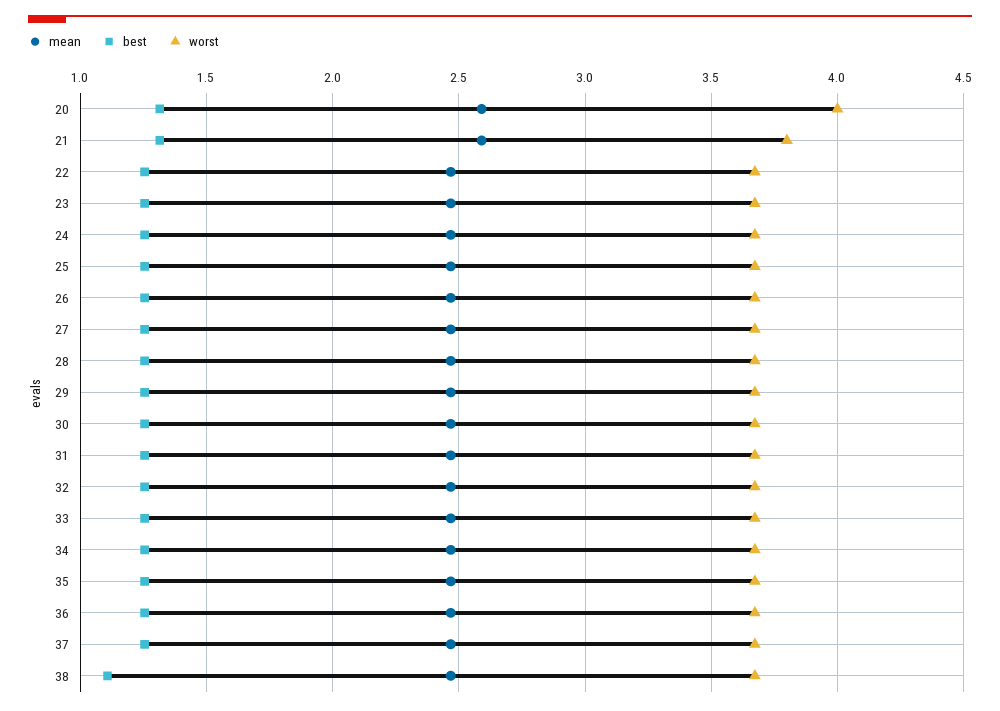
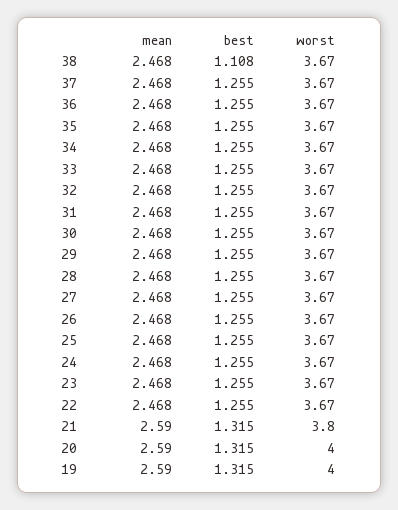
  {
    "mean": {
      "20": 2.59,
      "21": 2.59,
      "22": 2.468,
      "23": 2.468,
      "24": 2.468,
      "25": 2.468,
      "26": 2.468,
      "27": 2.468,
      "28": 2.468,
      "29": 2.468,
      "30": 2.468,
      "31": 2.468,
      "32": 2.468,
      "33": 2.468,
      "34": 2.468,
      "35": 2.468,
      "36": 2.468,
      "37": 2.468,
-     "38": 2.468
+     "38": 2.468,
+     "19": 2.59
    },
    "best": {
      "20": 1.315,
      "21": 1.315,
      "22": 1.255,
      "23": 1.255,
      "24": 1.255,
      "25": 1.255,
      "26": 1.255,
      "27": 1.255,
      "28": 1.255,
      "29": 1.255,
      "30": 1.255,
      "31": 1.255,
      "32": 1.255,
      "33": 1.255,
      "34": 1.255,
      "35": 1.255,
      "36": 1.255,
      "37": 1.255,
-     "38": 1.108
+     "38": 1.108,
+     "19": 1.315
    },
    "worst": {
      "20": 4,
      "21": 3.8,
      "22": 3.67,
      "23": 3.67,
      "24": 3.67,
      "25": 3.67,
      "26": 3.67,
      "27": 3.67,
      "28": 3.67,
      "29": 3.67,
      "30": 3.67,
      "31": 3.67,
      "32": 3.67,
      "33": 3.67,
      "34": 3.67,
      "35": 3.67,
      "36": 3.67,
      "37": 3.67,
-     "38": 3.67
+     "38": 3.67,
+     "19": 4
    }
  }

